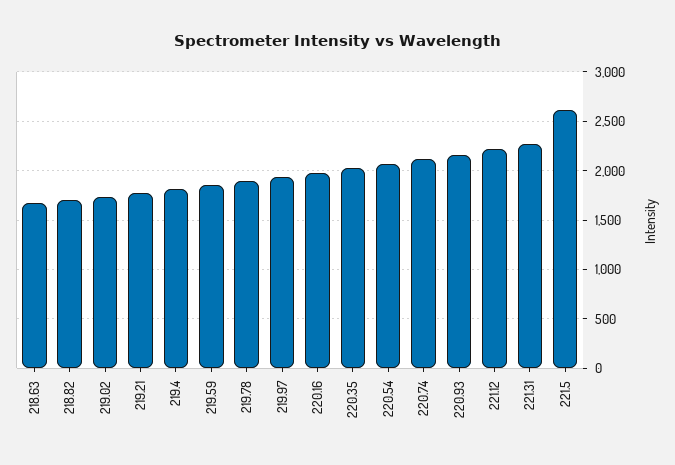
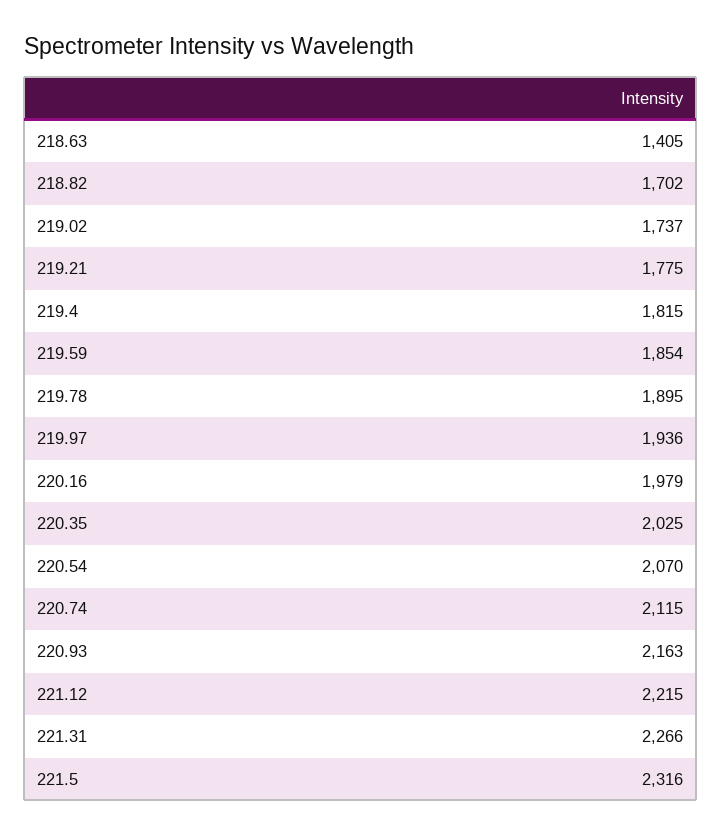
  {
-   "218.63": 1700,
+   "218.63": 1405,
    "218.82": 1702,
    "219.02": 1737,
    "219.21": 1775,
    "219.4": 1815,
    "219.59": 1854,
    "219.78": 1895,
    "219.97": 1936,
    "220.16": 1979,
    "220.35": 2025,
    "220.54": 2070,
    "220.74": 2115,
    "220.93": 2163,
    "221.12": 2215,
    "221.31": 2266,
-   "221.5": 2600
+   "221.5": 2316
  }

